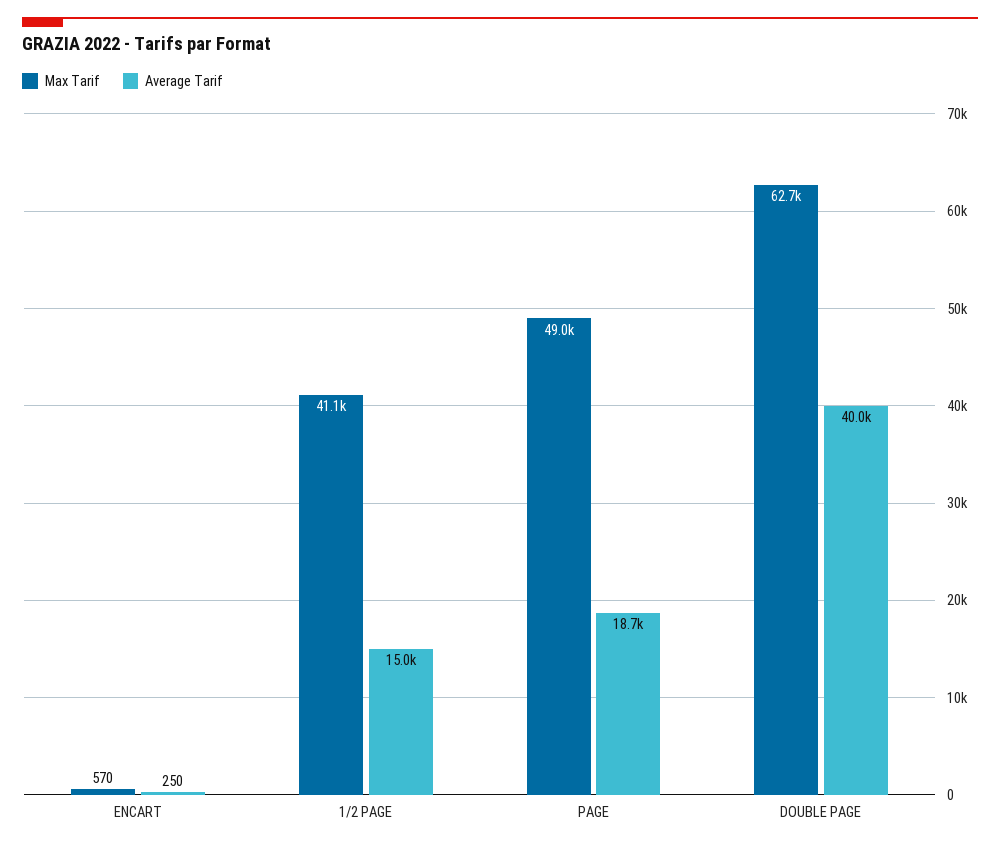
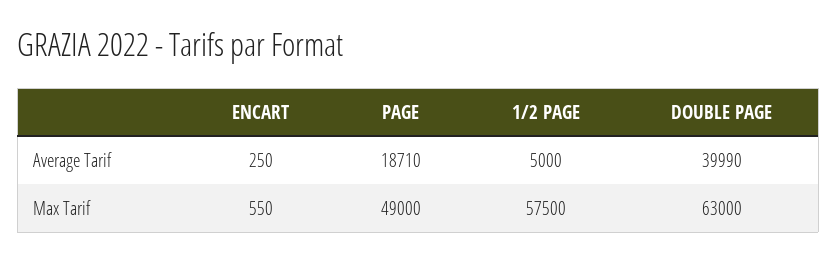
  {
    "Max Tarif": {
-     "ENCART": 570,
+     "ENCART": 550,
-     "1/2 PAGE": 41100,
+     "1/2 PAGE": 57500,
      "PAGE": 49000,
-     "DOUBLE PAGE": 62700
+     "DOUBLE PAGE": 63000
    },
    "Average Tarif": {
      "ENCART": 250,
-     "1/2 PAGE": 15000,
+     "1/2 PAGE": 5000,
      "PAGE": 18710,
      "DOUBLE PAGE": 39990
    }
  }

